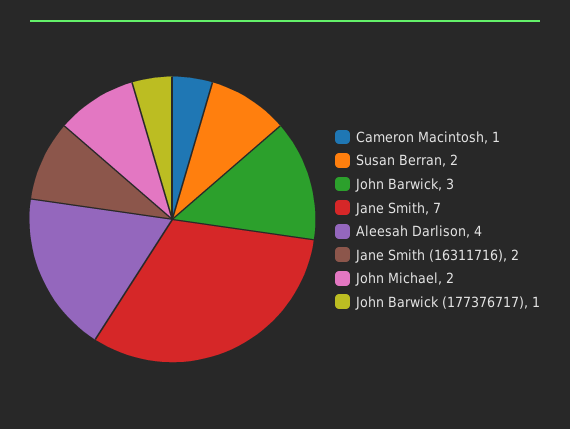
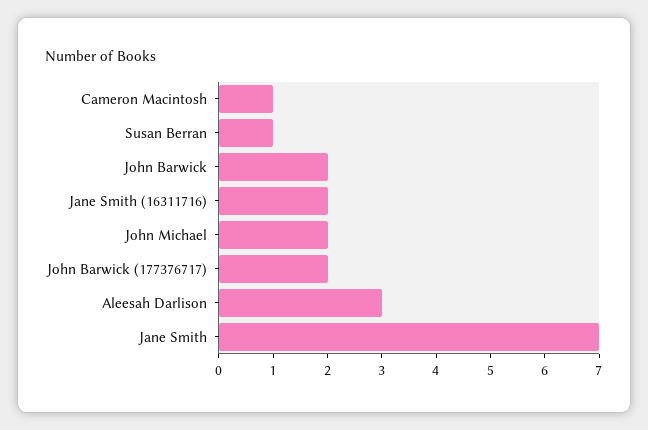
  {
    "Cameron Macintosh": 1,
-   "Susan Berran": 2,
+   "Susan Berran": 1,
-   "John Barwick": 3,
+   "John Barwick": 2,
    "Jane Smith": 7,
-   "Aleesah Darlison": 4,
+   "Aleesah Darlison": 3,
    "Jane Smith (16311716)": 2,
    "John Michael": 2,
-   "John Barwick (177376717)": 1
+   "John Barwick (177376717)": 2
  }

